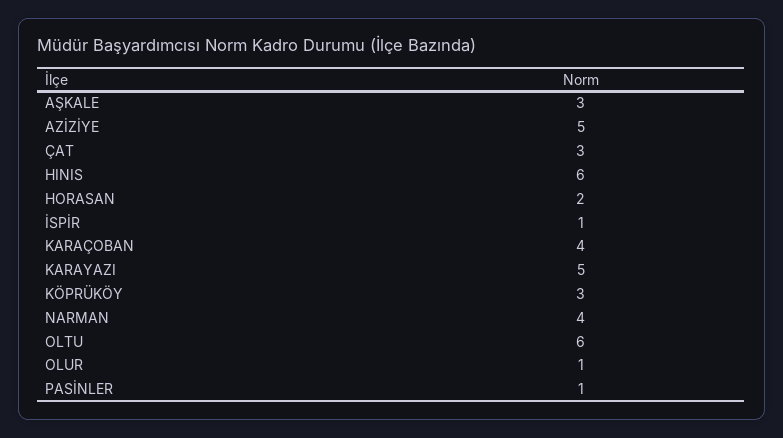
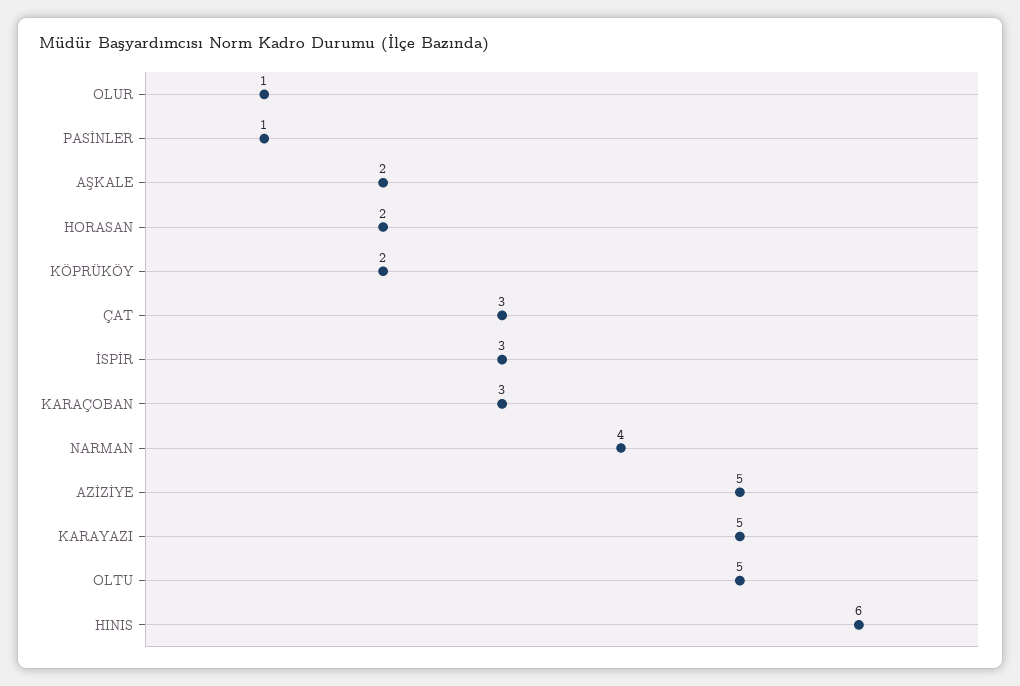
  {
-   "AŞKALE": 3,
+   "AŞKALE": 2,
    "AZİZİYE": 5,
    "ÇAT": 3,
    "HINIS": 6,
    "HORASAN": 2,
-   "İSPİR": 1,
+   "İSPİR": 3,
-   "KARAÇOBAN": 4,
+   "KARAÇOBAN": 3,
    "KARAYAZI": 5,
-   "KÖPRÜKÖY": 3,
+   "KÖPRÜKÖY": 2,
    "NARMAN": 4,
-   "OLTU": 6,
+   "OLTU": 5,
    "OLUR": 1,
    "PASİNLER": 1
  }

